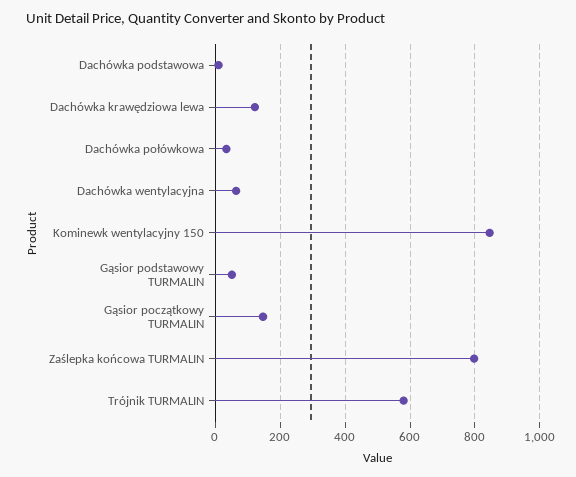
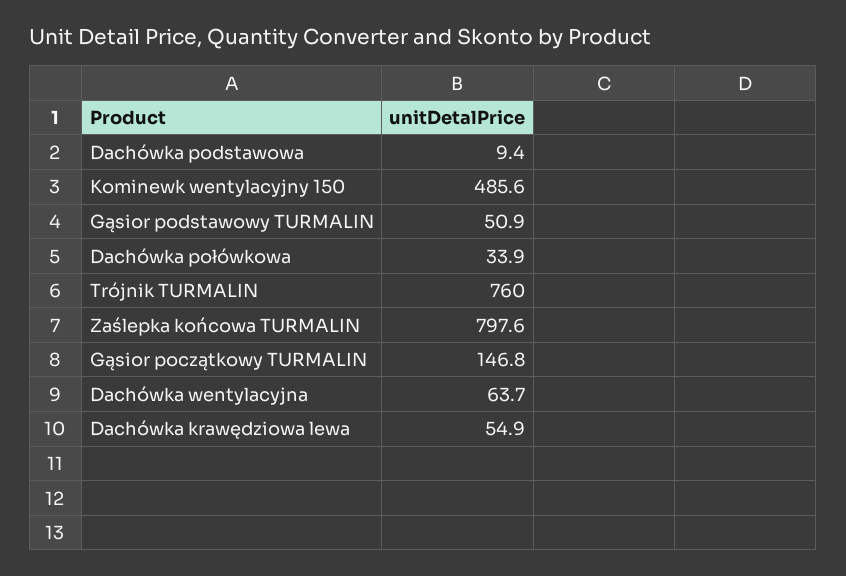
  {
    "Dachówka podstawowa": 9.4,
-   "Dachówka krawędziowa lewa": 120,
+   "Dachówka krawędziowa lewa": 54.9,
    "Dachówka połówkowa": 33.9,
    "Dachówka wentylacyjna": 63.7,
-   "Kominewk wentylacyjny 150": 840,
+   "Kominewk wentylacyjny 150": 485.6,
    "Gąsior podstawowy TURMALIN": 50.9,
    "Gąsior początkowy TURMALIN": 146.8,
    "Zaślepka końcowa TURMALIN": 797.6,
-   "Trójnik TURMALIN": 580
+   "Trójnik TURMALIN": 760
  }

